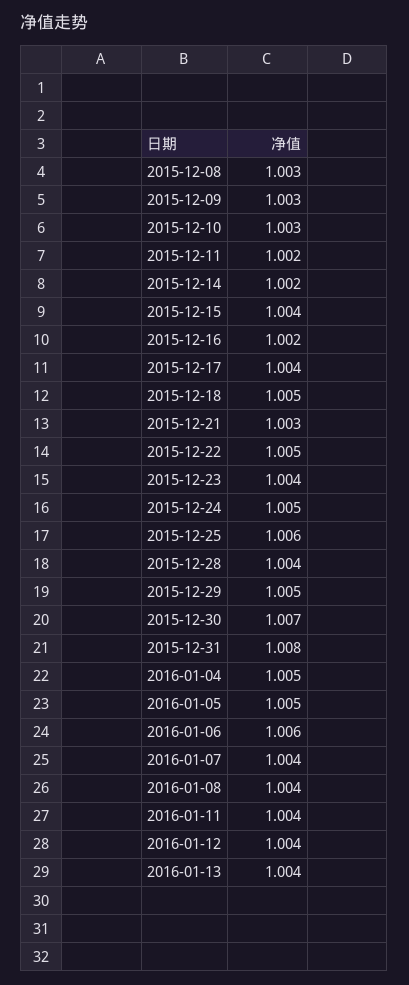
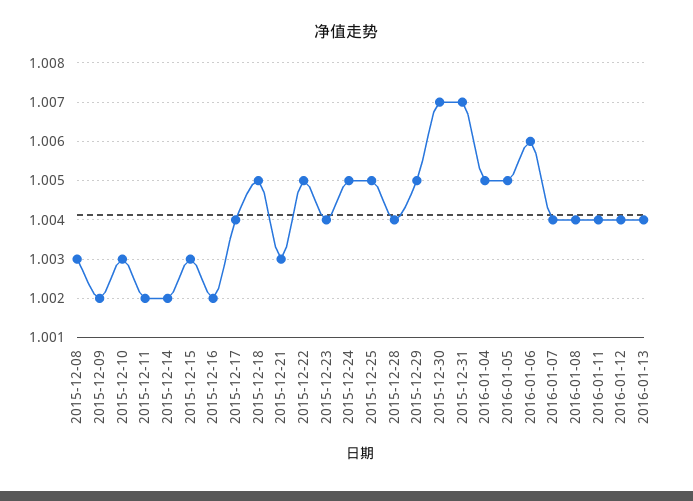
  {
    "2015-12-08": 1.003,
-   "2015-12-09": 1.003,
+   "2015-12-09": 1.002,
    "2015-12-10": 1.003,
    "2015-12-11": 1.002,
    "2015-12-14": 1.002,
-   "2015-12-15": 1.004,
+   "2015-12-15": 1.003,
    "2015-12-16": 1.002,
    "2015-12-17": 1.004,
    "2015-12-18": 1.005,
    "2015-12-21": 1.003,
    "2015-12-22": 1.005,
    "2015-12-23": 1.004,
    "2015-12-24": 1.005,
-   "2015-12-25": 1.006,
+   "2015-12-25": 1.005,
    "2015-12-28": 1.004,
    "2015-12-29": 1.005,
    "2015-12-30": 1.007,
-   "2015-12-31": 1.008,
+   "2015-12-31": 1.007,
    "2016-01-04": 1.005,
    "2016-01-05": 1.005,
    "2016-01-06": 1.006,
    "2016-01-07": 1.004,
    "2016-01-08": 1.004,
    "2016-01-11": 1.004,
    "2016-01-12": 1.004,
    "2016-01-13": 1.004
  }

